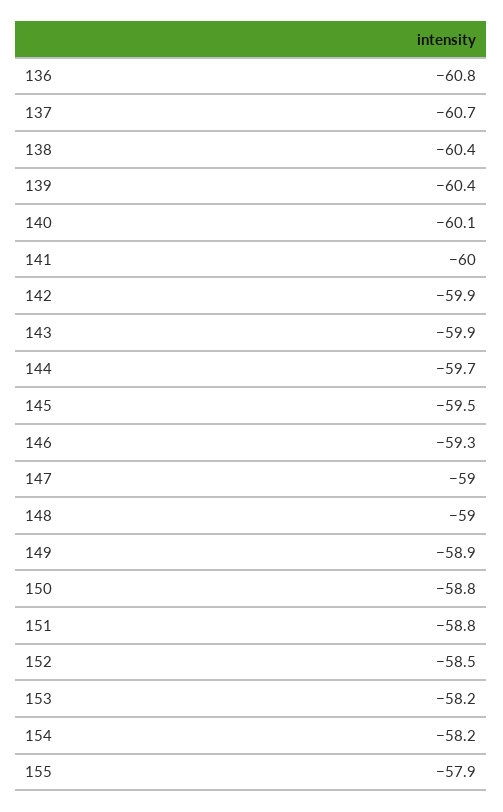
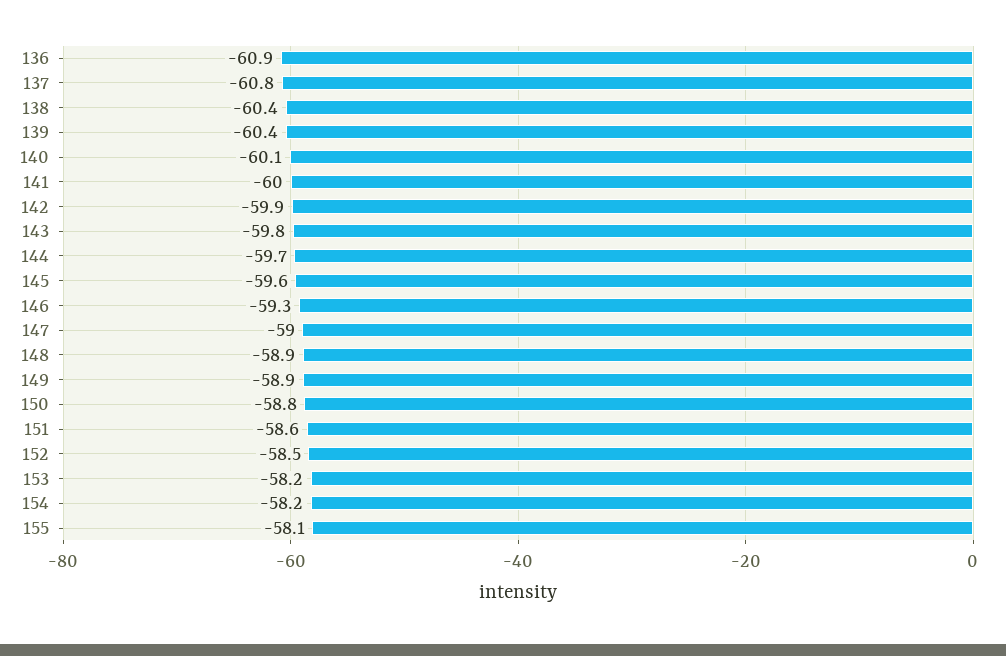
  {
-   "136": -60.8,
+   "136": -60.9,
-   "137": -60.7,
+   "137": -60.8,
    "138": -60.4,
    "139": -60.4,
    "140": -60.1,
    "141": -60,
    "142": -59.9,
-   "143": -59.9,
+   "143": -59.8,
    "144": -59.7,
-   "145": -59.5,
+   "145": -59.6,
    "146": -59.3,
    "147": -59,
-   "148": -59,
+   "148": -58.9,
    "149": -58.9,
    "150": -58.8,
-   "151": -58.8,
+   "151": -58.6,
    "152": -58.5,
    "153": -58.2,
    "154": -58.2,
-   "155": -57.9
+   "155": -58.1
  }

